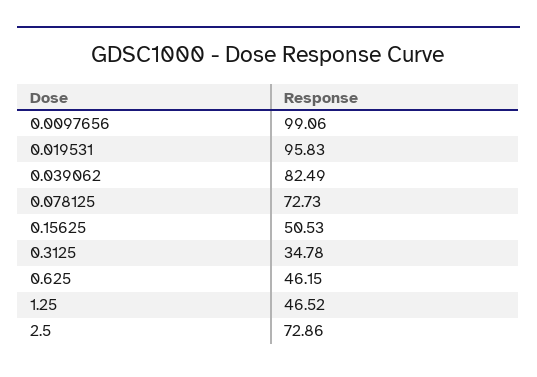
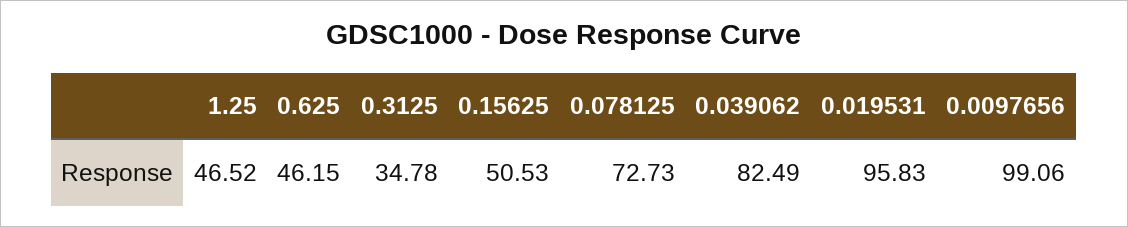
  {
    "0.0097656": 99.06,
    "0.019531": 95.83,
    "0.039062": 82.49,
    "0.078125": 72.73,
    "0.15625": 50.53,
    "0.3125": 34.78,
    "0.625": 46.15,
-   "1.25": 46.52,
+   "1.25": 46.52
-   "2.5": 72.86
  }

